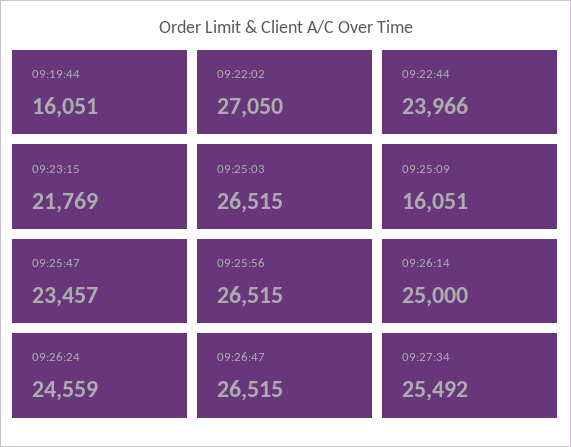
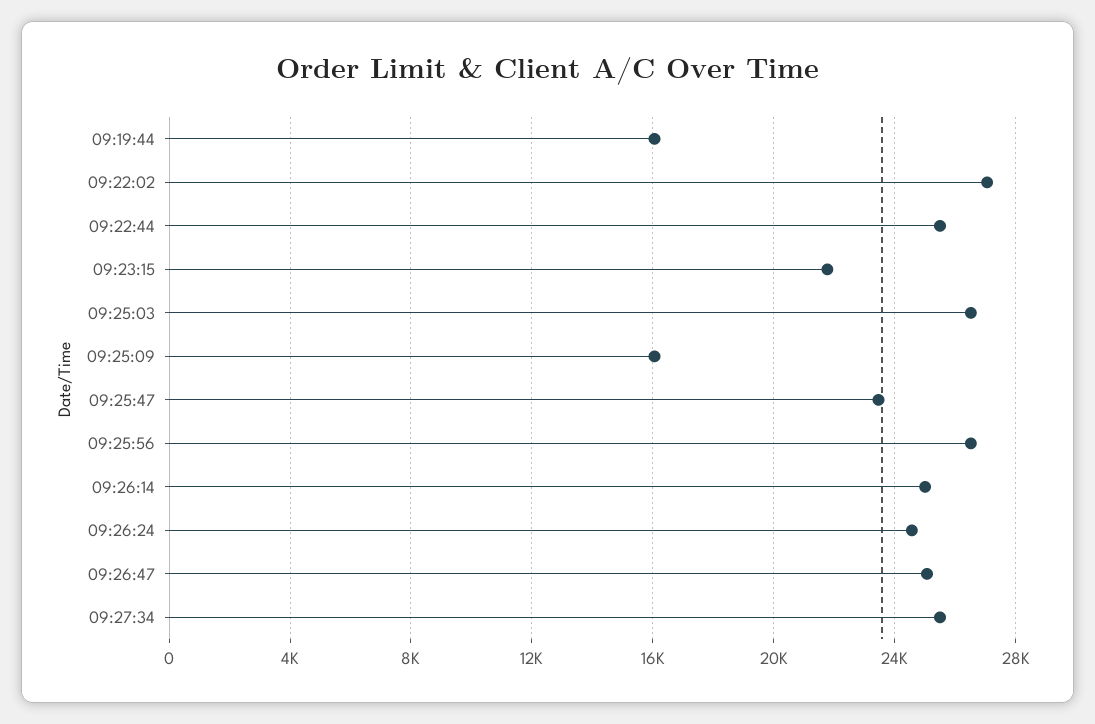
  {
    "09:19:44": 16051,
    "09:22:02": 27050,
-   "09:22:44": 23966,
+   "09:22:44": 25500,
    "09:23:15": 21769,
    "09:25:03": 26515,
    "09:25:09": 16051,
    "09:25:47": 23457,
    "09:25:56": 26515,
    "09:26:14": 25000,
    "09:26:24": 24559,
-   "09:26:47": 26515,
+   "09:26:47": 25000,
    "09:27:34": 25492
  }

